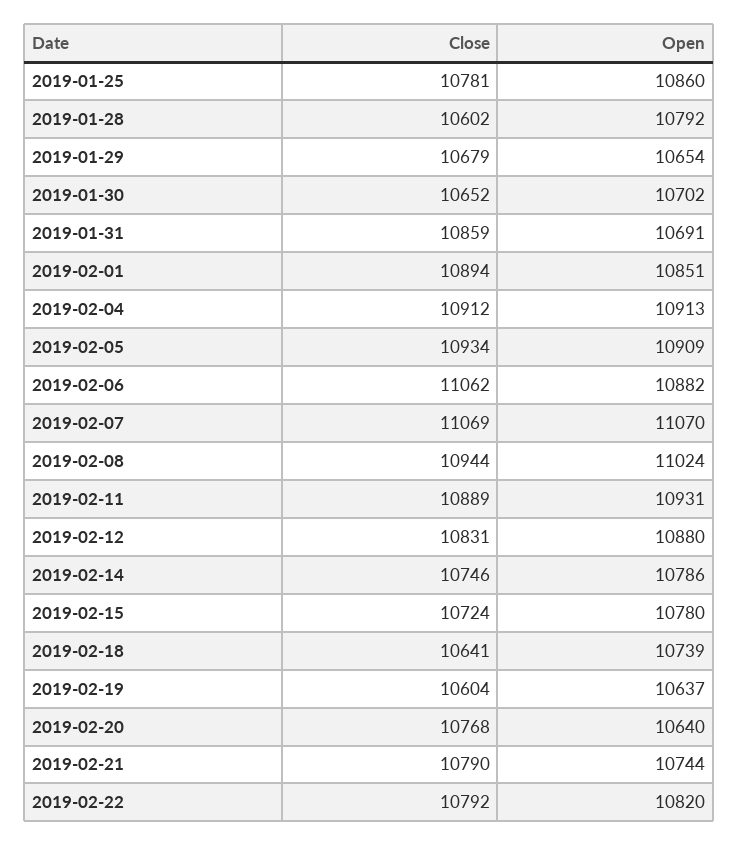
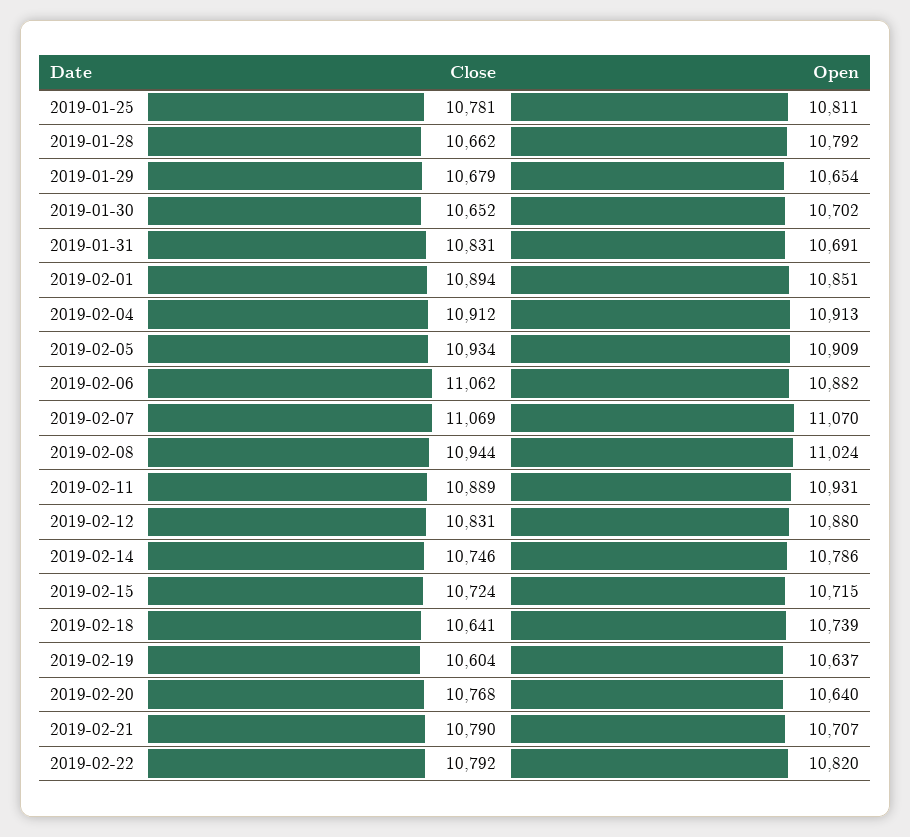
  {
    "Close": {
      "2019-01-25": 10781,
-     "2019-01-28": 10602,
+     "2019-01-28": 10662,
      "2019-01-29": 10679,
      "2019-01-30": 10652,
-     "2019-01-31": 10859,
+     "2019-01-31": 10831,
      "2019-02-01": 10894,
      "2019-02-04": 10912,
      "2019-02-05": 10934,
      "2019-02-06": 11062,
      "2019-02-07": 11069,
      "2019-02-08": 10944,
      "2019-02-11": 10889,
      "2019-02-12": 10831,
      "2019-02-14": 10746,
      "2019-02-15": 10724,
      "2019-02-18": 10641,
      "2019-02-19": 10604,
      "2019-02-20": 10768,
      "2019-02-21": 10790,
      "2019-02-22": 10792
    },
    "Open": {
-     "2019-01-25": 10860,
+     "2019-01-25": 10811,
      "2019-01-28": 10792,
      "2019-01-29": 10654,
      "2019-01-30": 10702,
      "2019-01-31": 10691,
      "2019-02-01": 10851,
      "2019-02-04": 10913,
      "2019-02-05": 10909,
      "2019-02-06": 10882,
      "2019-02-07": 11070,
      "2019-02-08": 11024,
      "2019-02-11": 10931,
      "2019-02-12": 10880,
      "2019-02-14": 10786,
-     "2019-02-15": 10780,
+     "2019-02-15": 10715,
      "2019-02-18": 10739,
      "2019-02-19": 10637,
      "2019-02-20": 10640,
-     "2019-02-21": 10744,
+     "2019-02-21": 10707,
      "2019-02-22": 10820
    }
  }

